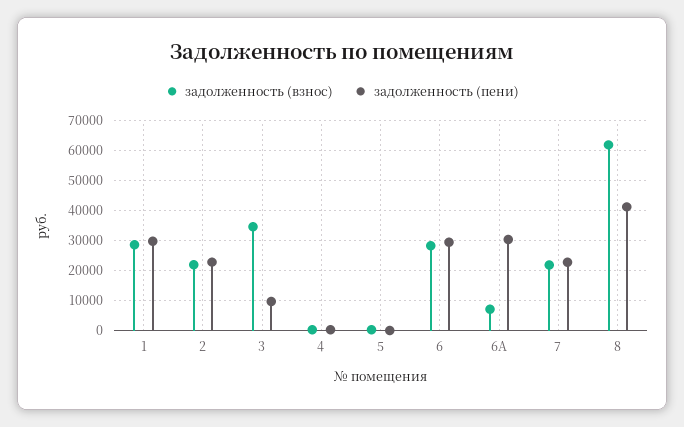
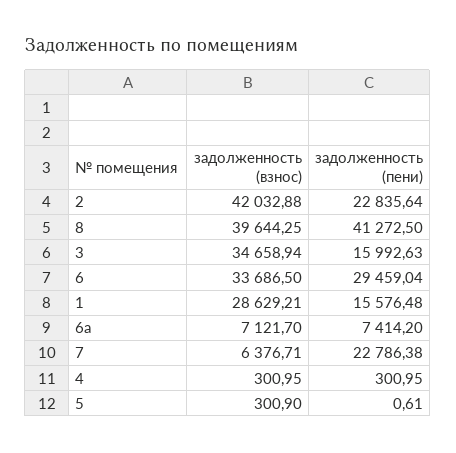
  {
    "задолженность (взнос)": {
      "1": 28629.21,
-     "2": 22500,
+     "2": 42032.88,
      "3": 34658.94,
      "4": 300.95,
      "5": 300.9,
-     "6": 27500,
+     "6": 33686.5,
      "6А": 7121.7,
-     "7": 22500,
+     "7": 6376.71,
-     "8": 62500
+     "8": 39644.25
    },
    "задолженность (пени)": {
-     "1": 30000,
+     "1": 15576.48,
      "2": 22835.64,
-     "3": 10000,
+     "3": 15992.63,
      "4": 300.95,
      "5": 0.61,
      "6": 29459.04,
-     "6А": 30000,
+     "6А": 7414.2,
      "7": 22786.38,
      "8": 41272.5
    }
  }

